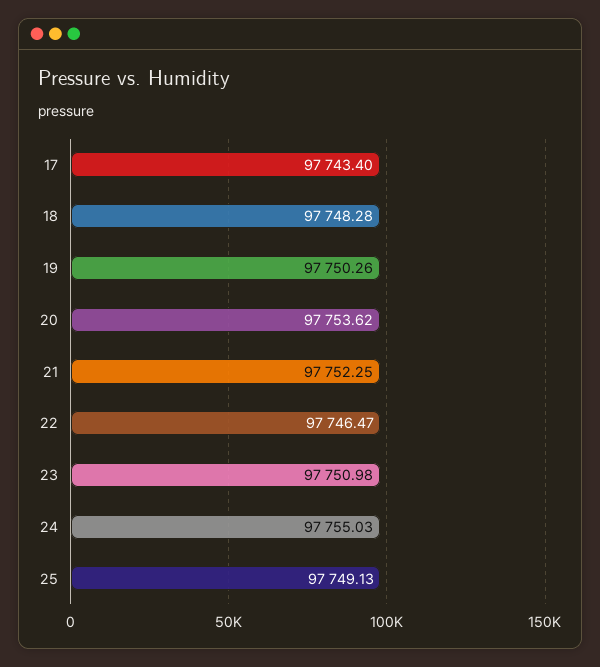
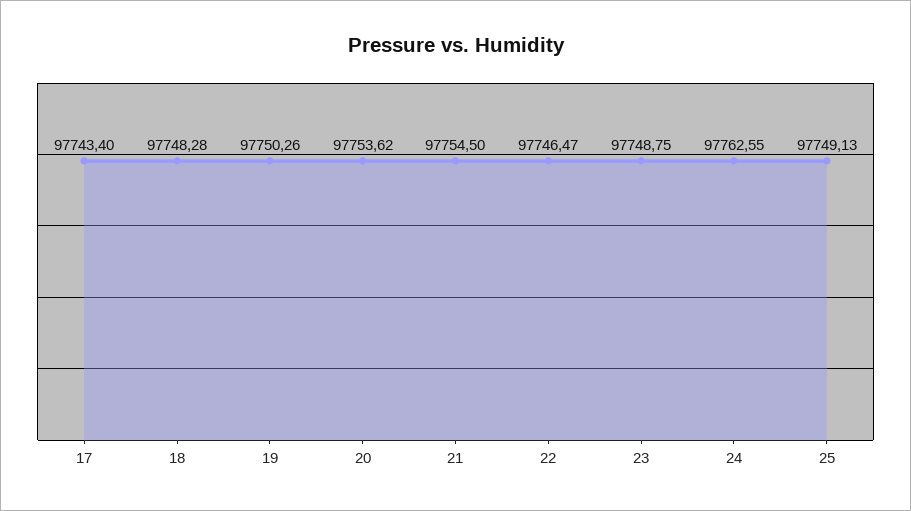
  {
    "17": 97743.4,
    "18": 97748.28,
    "19": 97750.26,
    "20": 97753.62,
-   "21": 97752.25,
+   "21": 97754.5,
    "22": 97746.47,
-   "23": 97750.98,
+   "23": 97748.75,
-   "24": 97755.03,
+   "24": 97762.55,
    "25": 97749.13
  }

